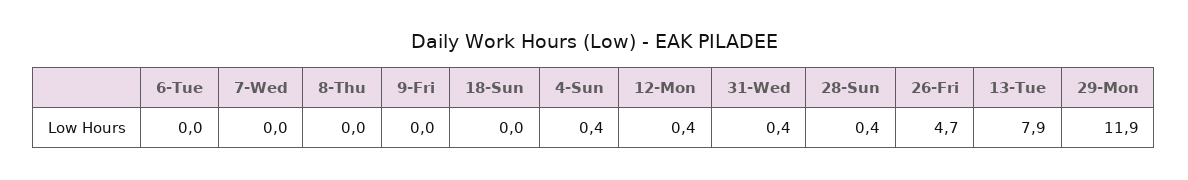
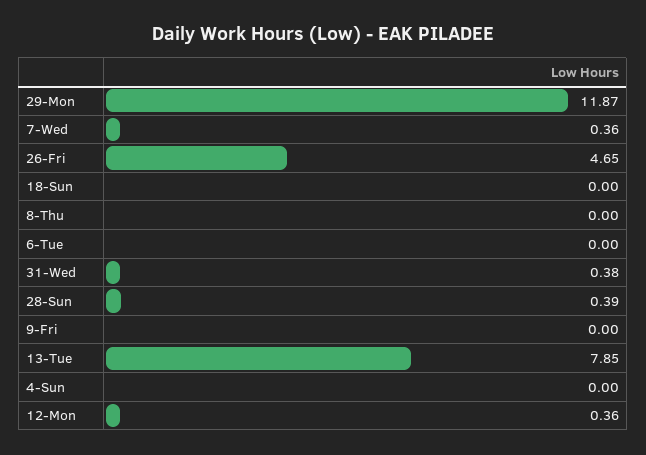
  {
    "6-Tue": 0,
-   "7-Wed": 0,
+   "7-Wed": 0.36,
    "8-Thu": 0,
    "9-Fri": 0,
    "18-Sun": 0,
-   "4-Sun": 0.4,
+   "4-Sun": 0,
    "12-Mon": 0.36,
    "31-Wed": 0.38,
    "28-Sun": 0.39,
    "26-Fri": 4.65,
    "13-Tue": 7.85,
    "29-Mon": 11.87
  }

